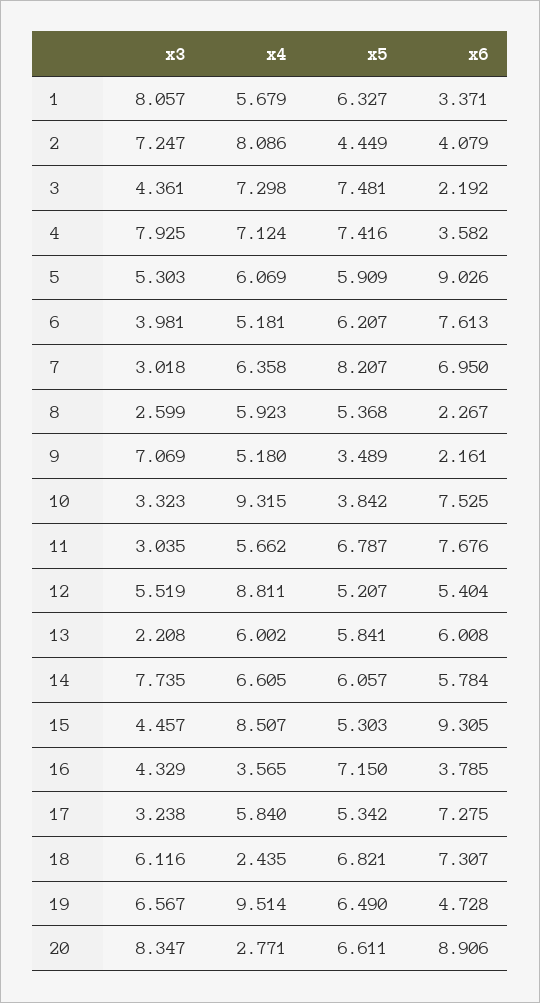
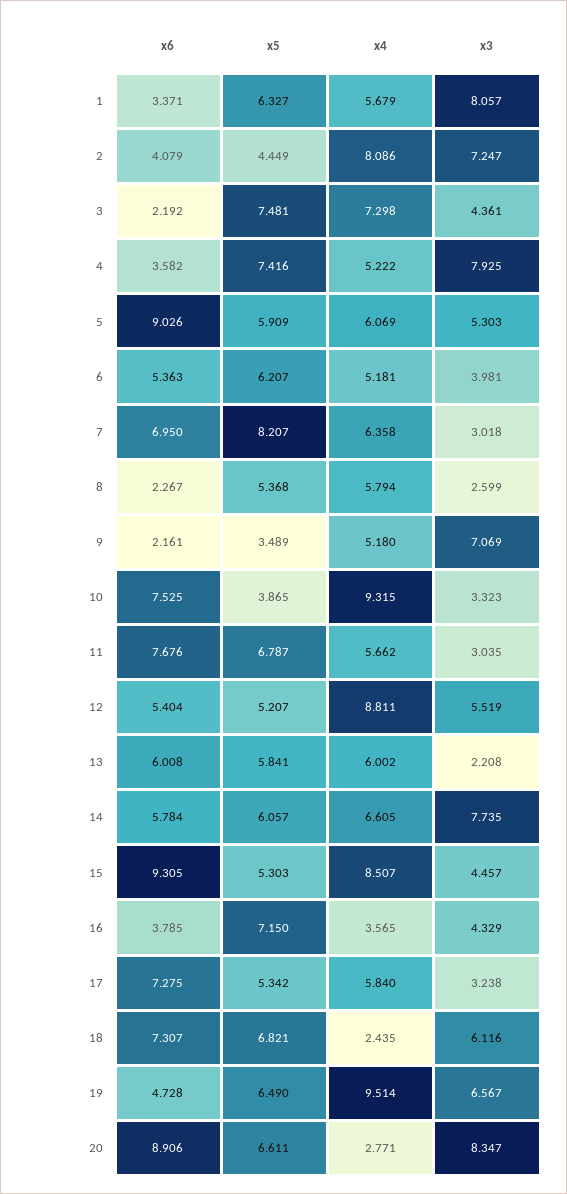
  {
    "x3": {
      "1": 8.057,
      "2": 7.247,
      "3": 4.361,
      "4": 7.925,
      "5": 5.303,
      "6": 3.981,
      "7": 3.018,
      "8": 2.599,
      "9": 7.069,
      "10": 3.323,
      "11": 3.035,
      "12": 5.519,
      "13": 2.208,
      "14": 7.735,
      "15": 4.457,
      "16": 4.329,
      "17": 3.238,
      "18": 6.116,
      "19": 6.567,
      "20": 8.347
    },
    "x4": {
      "1": 5.679,
      "2": 8.086,
      "3": 7.298,
-     "4": 7.124,
+     "4": 5.222,
      "5": 6.069,
      "6": 5.181,
      "7": 6.358,
-     "8": 5.923,
+     "8": 5.794,
      "9": 5.18,
      "10": 9.315,
      "11": 5.662,
      "12": 8.811,
      "13": 6.002,
      "14": 6.605,
      "15": 8.507,
      "16": 3.565,
      "17": 5.84,
      "18": 2.435,
      "19": 9.514,
      "20": 2.771
    },
    "x5": {
      "1": 6.327,
      "2": 4.449,
      "3": 7.481,
      "4": 7.416,
      "5": 5.909,
      "6": 6.207,
      "7": 8.207,
      "8": 5.368,
      "9": 3.489,
-     "10": 3.842,
+     "10": 3.865,
      "11": 6.787,
      "12": 5.207,
      "13": 5.841,
      "14": 6.057,
      "15": 5.303,
      "16": 7.15,
      "17": 5.342,
      "18": 6.821,
      "19": 6.49,
      "20": 6.611
    },
    "x6": {
      "1": 3.371,
      "2": 4.079,
      "3": 2.192,
      "4": 3.582,
      "5": 9.026,
-     "6": 7.613,
+     "6": 5.363,
      "7": 6.95,
      "8": 2.267,
      "9": 2.161,
      "10": 7.525,
      "11": 7.676,
      "12": 5.404,
      "13": 6.008,
      "14": 5.784,
      "15": 9.305,
      "16": 3.785,
      "17": 7.275,
      "18": 7.307,
      "19": 4.728,
      "20": 8.906
    }
  }

